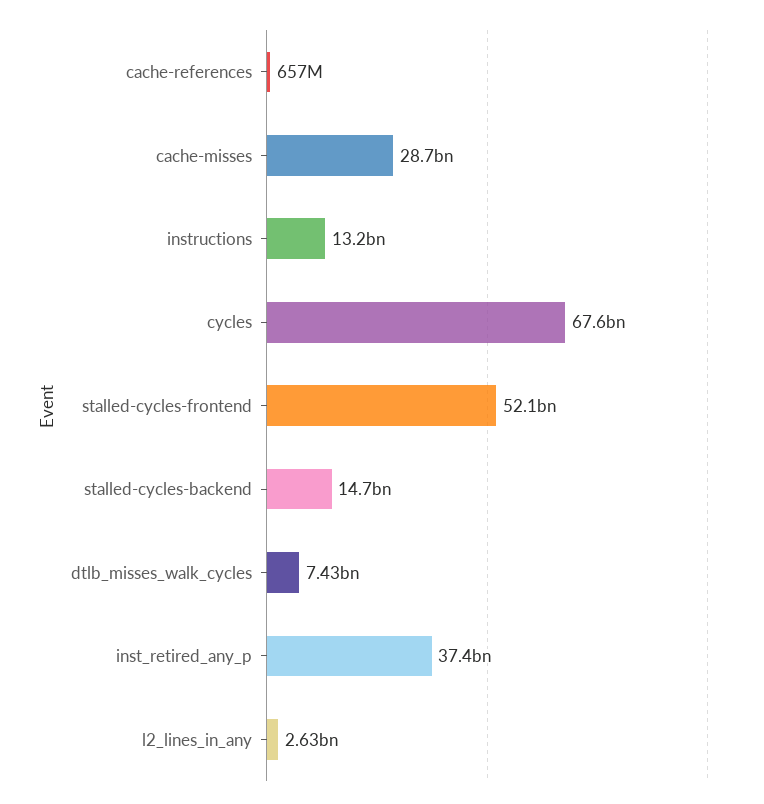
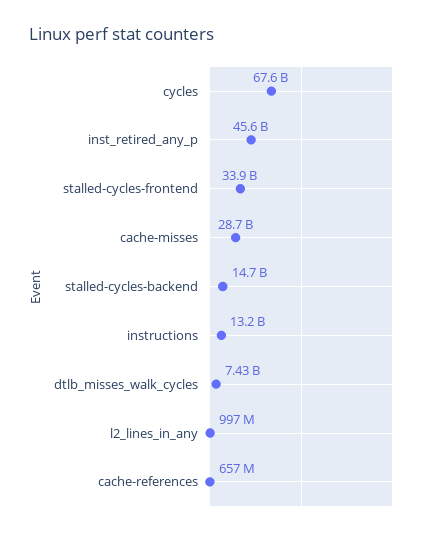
  {
    "cache-references": 657000000,
    "cache-misses": 28700000000,
    "instructions": 13200000000,
    "cycles": 67600000000,
-   "stalled-cycles-frontend": 52100000000,
+   "stalled-cycles-frontend": 33900000000,
    "stalled-cycles-backend": 14700000000,
    "dtlb_misses_walk_cycles": 7430000000,
-   "inst_retired_any_p": 37400000000,
+   "inst_retired_any_p": 45600000000,
-   "l2_lines_in_any": 2630000000
+   "l2_lines_in_any": 997000000
  }

